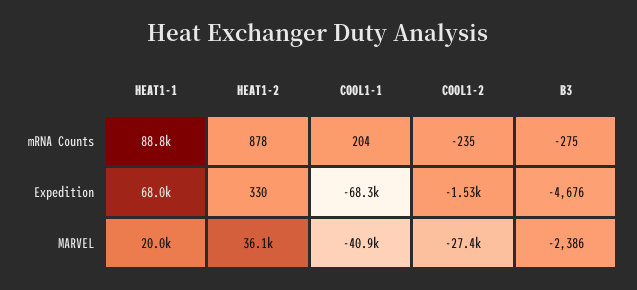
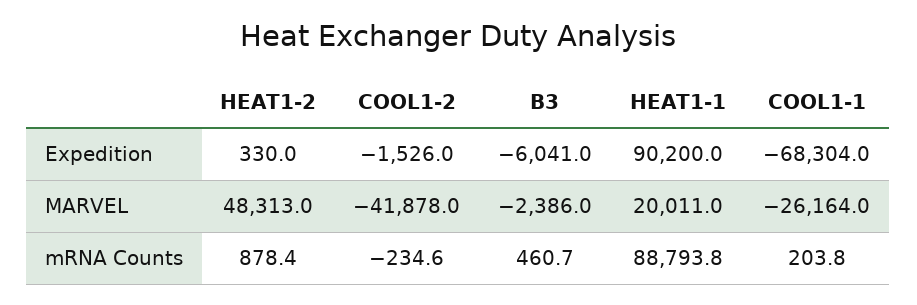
  {
    "HEAT1-1": {
      "mRNA Counts": 88793.8,
-     "Expedition": 68000,
+     "Expedition": 90200,
      "MARVEL": 20011
    },
    "HEAT1-2": {
      "mRNA Counts": 878.4,
      "Expedition": 330,
-     "MARVEL": 36100
+     "MARVEL": 48313
    },
    "COOL1-1": {
      "mRNA Counts": 203.8,
      "Expedition": -68304,
-     "MARVEL": -40900
+     "MARVEL": -26164
    },
    "COOL1-2": {
      "mRNA Counts": -234.6,
      "Expedition": -1526,
-     "MARVEL": -27400
+     "MARVEL": -41878
    },
    "B3": {
-     "mRNA Counts": -275,
+     "mRNA Counts": 460.7,
-     "Expedition": -4676,
+     "Expedition": -6041,
      "MARVEL": -2386
    }
  }

